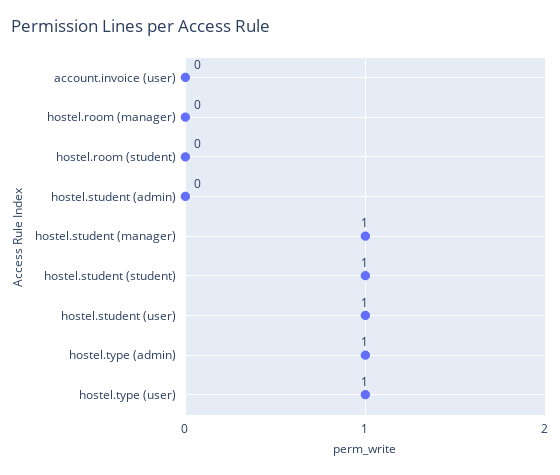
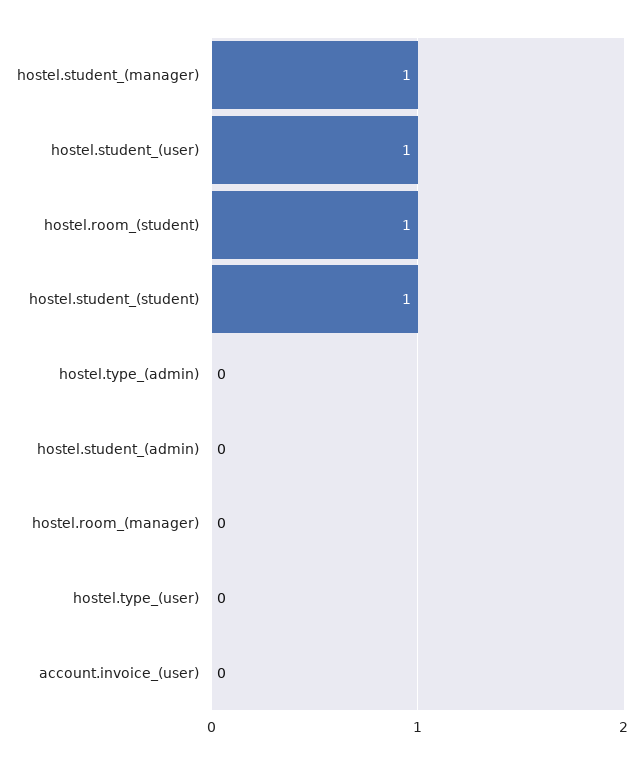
  {
    "account.invoice (user)": 0,
    "hostel.room (manager)": 0,
-   "hostel.room (student)": 0,
+   "hostel.room (student)": 1,
    "hostel.student (admin)": 0,
    "hostel.student (manager)": 1,
    "hostel.student (student)": 1,
    "hostel.student (user)": 1,
-   "hostel.type (admin)": 1,
+   "hostel.type (admin)": 0,
-   "hostel.type (user)": 1
+   "hostel.type (user)": 0
  }

